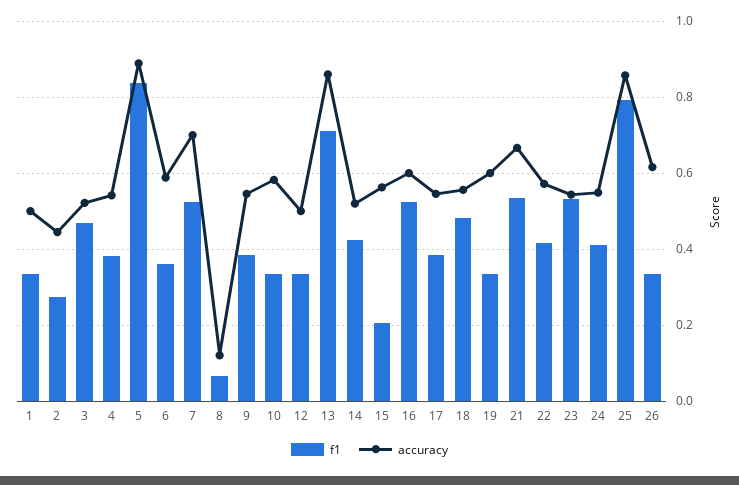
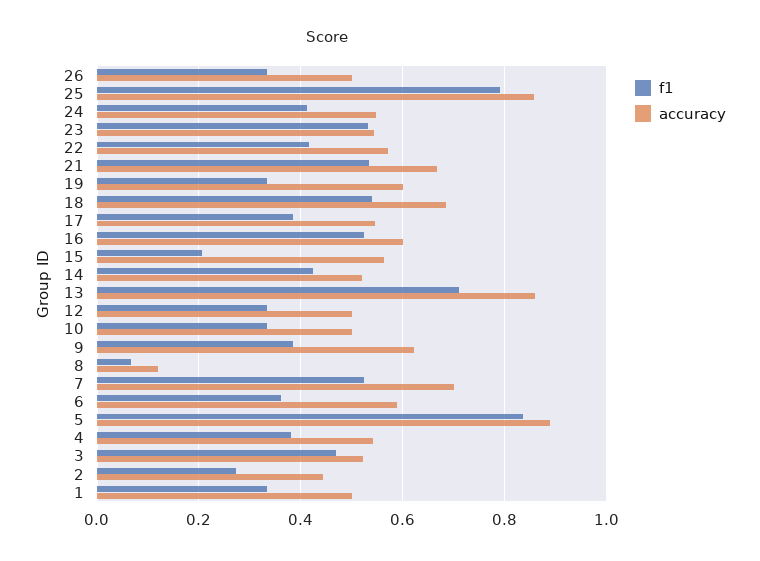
  {
    "f1": {
      "1": 0.34,
      "2": 0.28,
      "3": 0.46,
      "4": 0.38,
      "5": 0.84,
      "6": 0.36,
      "7": 0.52,
      "8": 0.06,
      "9": 0.38,
      "10": 0.34,
      "12": 0.34,
      "13": 0.72,
      "14": 0.42,
      "15": 0.2,
      "16": 0.52,
      "17": 0.38,
-     "18": 0.48,
+     "18": 0.54,
      "19": 0.34,
      "21": 0.54,
      "22": 0.42,
      "23": 0.54,
      "24": 0.42,
      "25": 0.8,
      "26": 0.34
    },
    "accuracy": {
      "1": 0.5,
      "2": 0.44,
      "3": 0.52,
      "4": 0.54,
      "5": 0.88,
      "6": 0.58,
      "7": 0.7,
      "8": 0.12,
-     "9": 0.54,
+     "9": 0.62,
-     "10": 0.58,
+     "10": 0.5,
      "12": 0.5,
      "13": 0.86,
      "14": 0.52,
      "15": 0.56,
      "16": 0.6,
      "17": 0.54,
-     "18": 0.56,
+     "18": 0.68,
      "19": 0.6,
      "21": 0.66,
      "22": 0.58,
      "23": 0.54,
      "24": 0.54,
      "25": 0.86,
-     "26": 0.62
+     "26": 0.5
    }
  }

